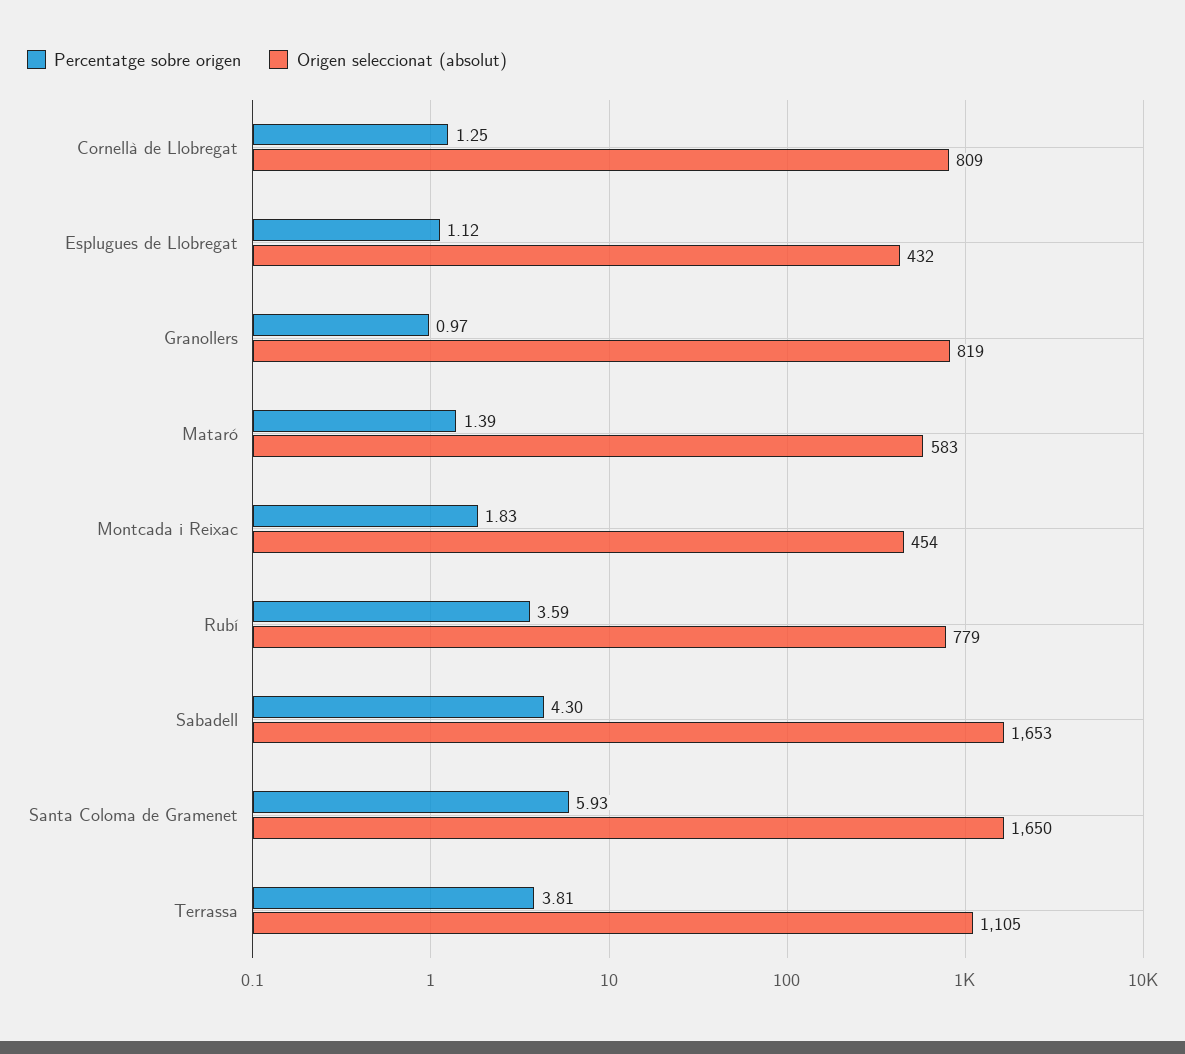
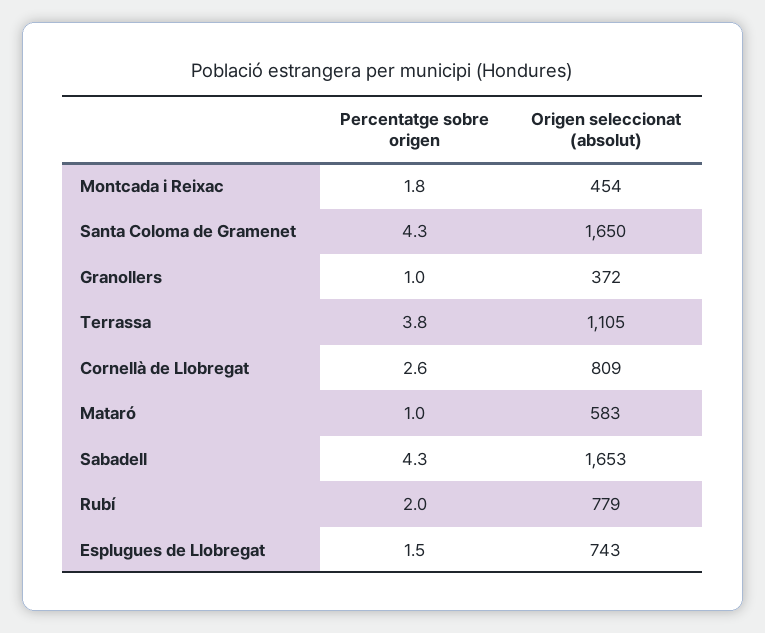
  {
    "Percentatge sobre origen": {
-     "Cornellà de Llobregat": 1.25,
+     "Cornellà de Llobregat": 2.6,
-     "Esplugues de Llobregat": 1.12,
+     "Esplugues de Llobregat": 1.5,
      "Granollers": 0.97,
-     "Mataró": 1.39,
+     "Mataró": 1,
      "Montcada i Reixac": 1.83,
-     "Rubí": 3.59,
+     "Rubí": 2,
      "Sabadell": 4.3,
-     "Santa Coloma de Gramenet": 5.93,
+     "Santa Coloma de Gramenet": 4.3,
      "Terrassa": 3.81
    },
    "Origen seleccionat (absolut)": {
      "Cornellà de Llobregat": 809,
-     "Esplugues de Llobregat": 432,
+     "Esplugues de Llobregat": 743,
-     "Granollers": 819,
+     "Granollers": 372,
      "Mataró": 583,
      "Montcada i Reixac": 454,
      "Rubí": 779,
      "Sabadell": 1653,
      "Santa Coloma de Gramenet": 1650,
      "Terrassa": 1105
    }
  }

